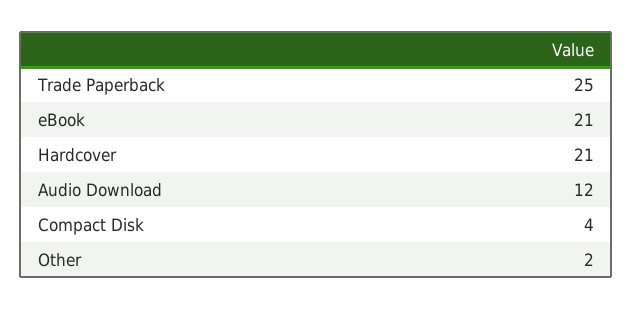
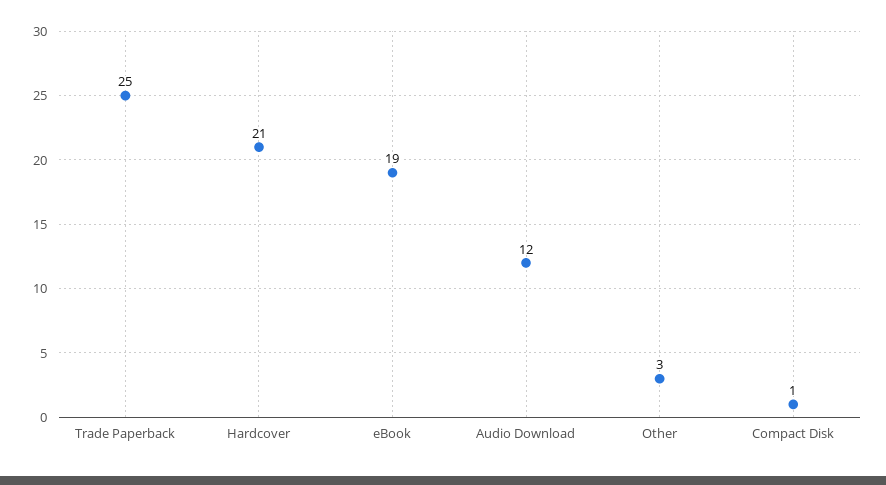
  {
    "Trade Paperback": 25,
-   "eBook": 21,
+   "eBook": 19,
    "Hardcover": 21,
    "Audio Download": 12,
-   "Compact Disk": 4,
+   "Compact Disk": 1,
-   "Other": 2
+   "Other": 3
  }

